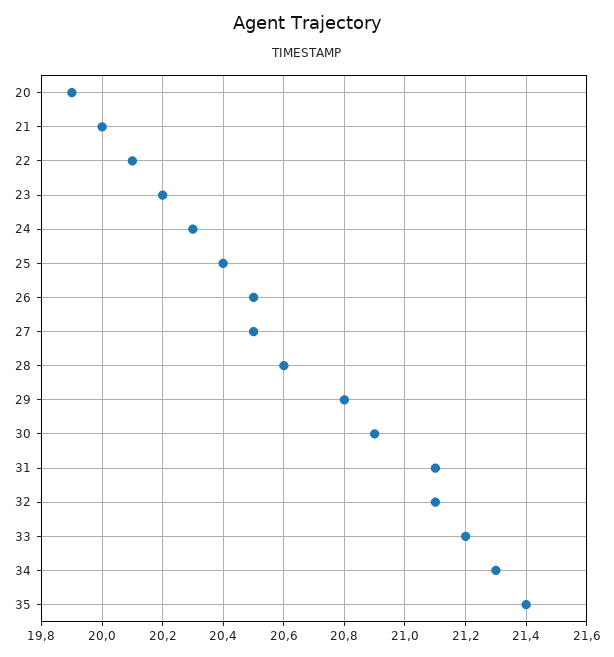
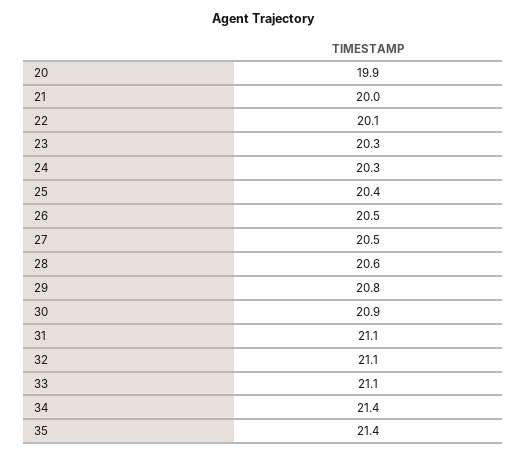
  {
    "20": 19.9,
    "21": 20,
    "22": 20.1,
-   "23": 20.2,
+   "23": 20.3,
    "24": 20.3,
    "25": 20.4,
    "26": 20.5,
    "27": 20.5,
    "28": 20.6,
    "29": 20.8,
    "30": 20.9,
    "31": 21.1,
    "32": 21.1,
-   "33": 21.2,
+   "33": 21.1,
-   "34": 21.3,
+   "34": 21.4,
    "35": 21.4
  }

